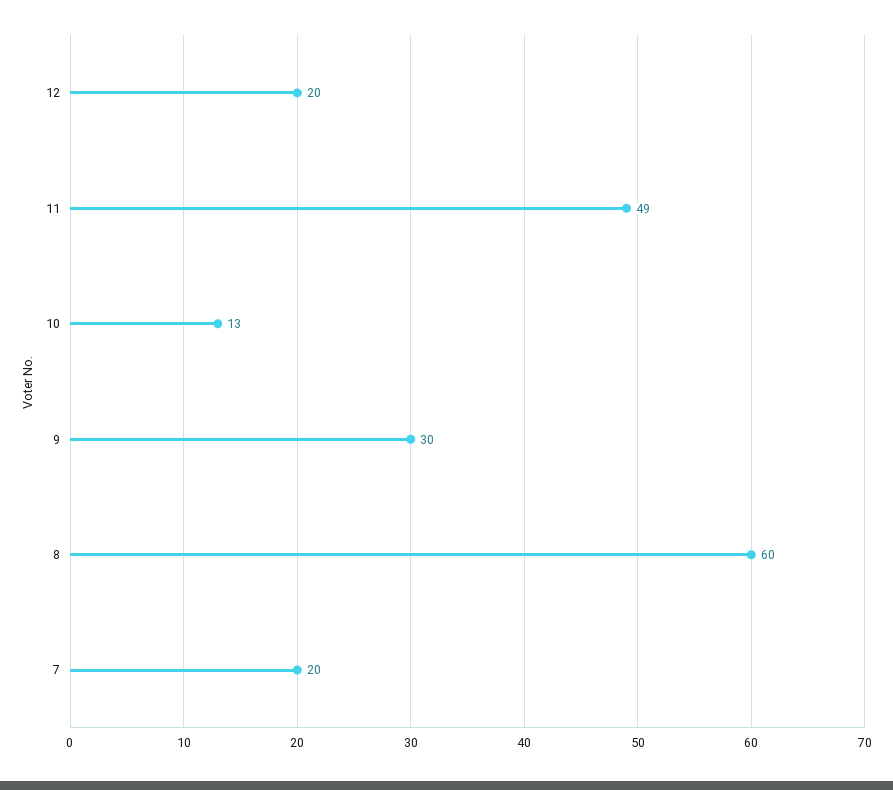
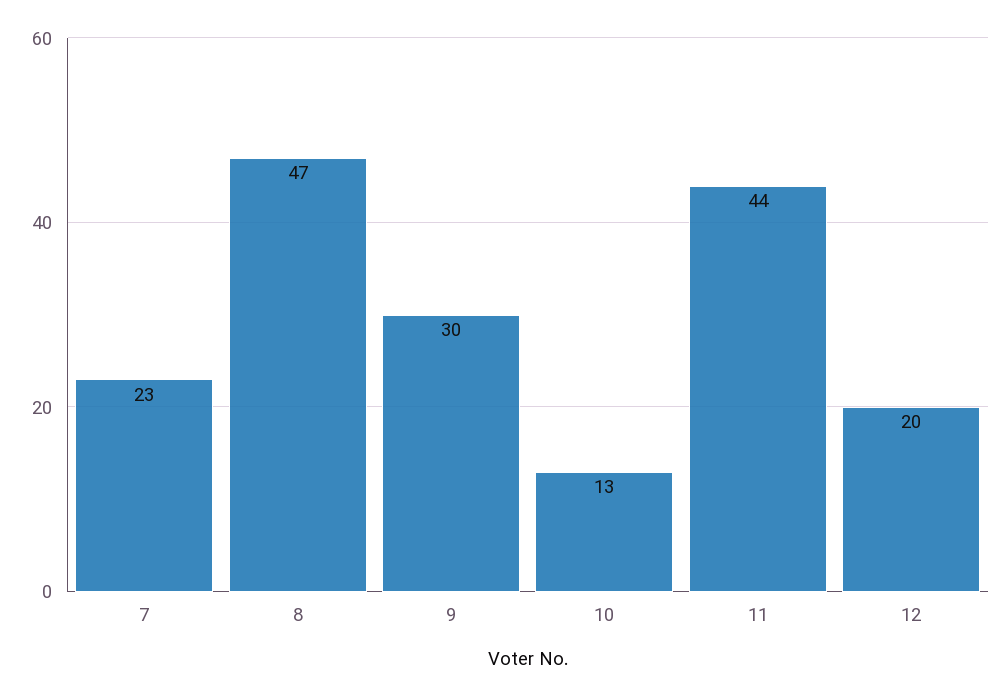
  {
    "12": 20,
-   "11": 49,
+   "11": 44,
    "10": 13,
    "9": 30,
-   "8": 60,
+   "8": 47,
-   "7": 20
+   "7": 23
  }

